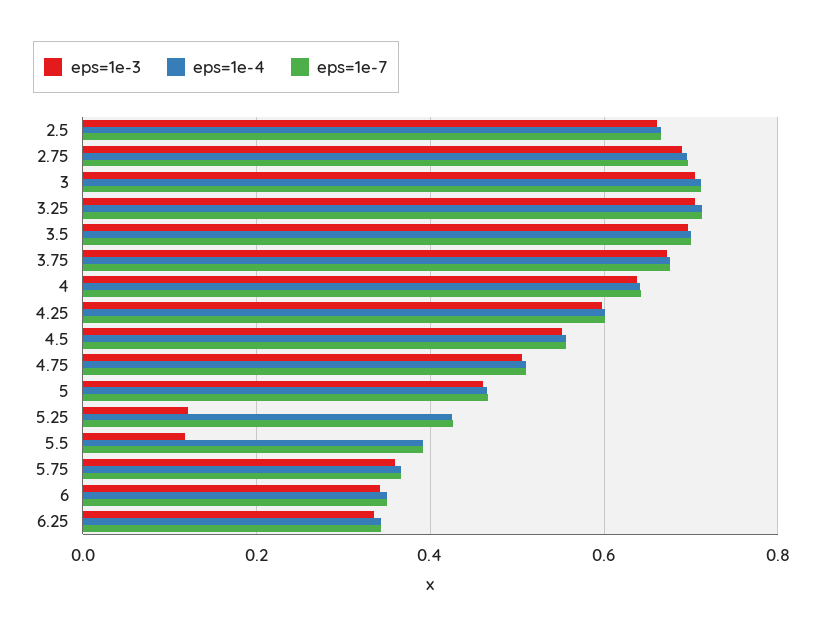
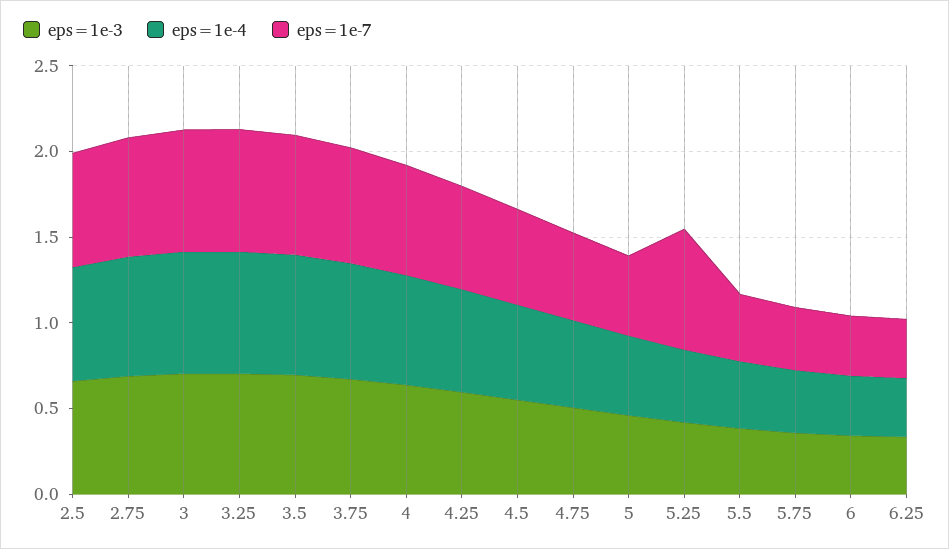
  {
    "eps=1e-3": {
      "2.5": 0.66,
      "2.75": 0.68,
      "3": 0.7,
      "3.25": 0.7,
      "3.5": 0.7,
      "3.75": 0.68,
      "4": 0.64,
      "4.25": 0.6,
      "4.5": 0.56,
      "4.75": 0.5,
      "5": 0.46,
-     "5.25": 0.12,
+     "5.25": 0.4,
-     "5.5": 0.12,
+     "5.5": 0.4,
      "5.75": 0.36,
      "6": 0.34,
      "6.25": 0.34
    },
    "eps=1e-4": {
      "2.5": 0.66,
      "2.75": 0.7,
      "3": 0.72,
      "3.25": 0.72,
      "3.5": 0.7,
      "3.75": 0.68,
      "4": 0.64,
      "4.25": 0.6,
      "4.5": 0.56,
      "4.75": 0.5,
      "5": 0.46,
      "5.25": 0.42,
      "5.5": 0.4,
      "5.75": 0.36,
      "6": 0.34,
      "6.25": 0.34
    },
    "eps=1e-7": {
      "2.5": 0.66,
      "2.75": 0.7,
      "3": 0.72,
      "3.25": 0.72,
      "3.5": 0.7,
      "3.75": 0.68,
      "4": 0.64,
      "4.25": 0.6,
      "4.5": 0.56,
      "4.75": 0.52,
      "5": 0.46,
-     "5.25": 0.42,
+     "5.25": 0.7,
      "5.5": 0.4,
      "5.75": 0.36,
      "6": 0.34,
      "6.25": 0.34
    }
  }

